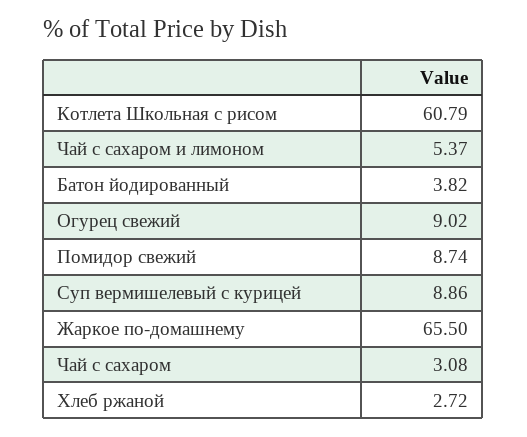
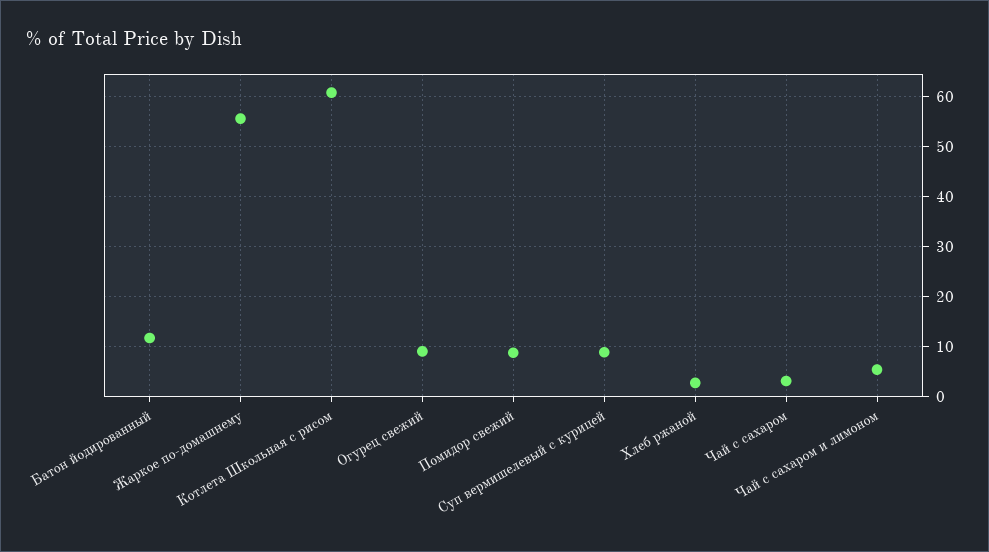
  {
    "Котлета Школьная с рисом": 60.79,
    "Чай с сахаром и лимоном": 5.37,
-   "Батон йодированный": 3.82,
+   "Батон йодированный": 12,
    "Огурец свежий": 9.02,
    "Помидор свежий": 8.74,
    "Суп вермишелевый с курицей": 8.86,
-   "Жаркое по-домашнему": 65.5,
+   "Жаркое по-домашнему": 56,
    "Чай с сахаром": 3.08,
    "Хлеб ржаной": 2.72
  }

